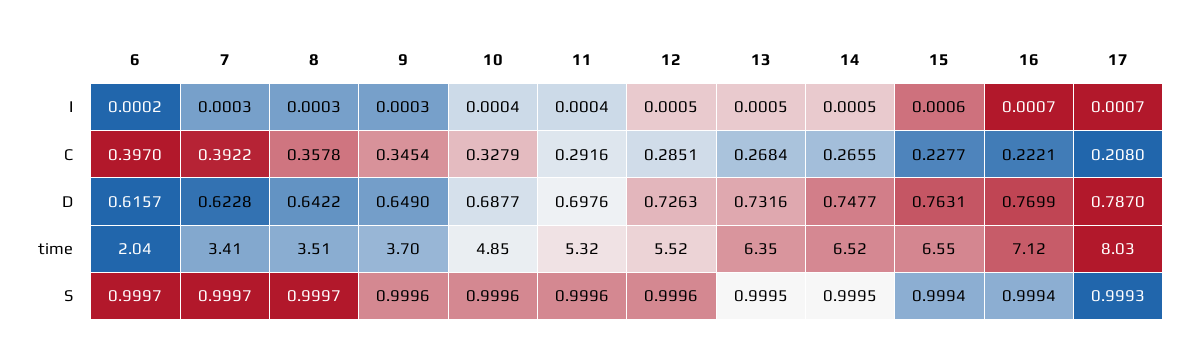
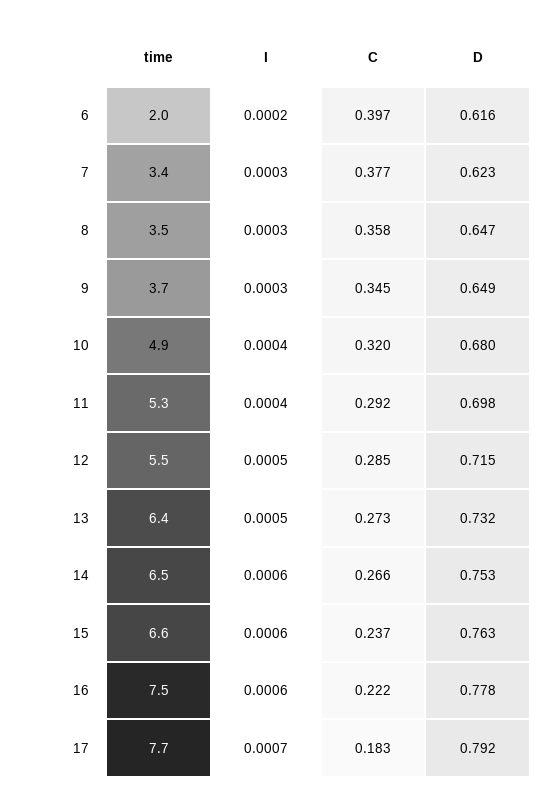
  {
    "6": {
      "I": 0.0002,
      "C": 0.397,
      "D": 0.6157,
-     "time": 2.04,
+     "time": 2.04
-     "S": 0.9997
    },
    "7": {
      "I": 0.0003,
-     "C": 0.3922,
+     "C": 0.377,
      "D": 0.6228,
-     "time": 3.41,
+     "time": 3.41
-     "S": 0.9997
    },
    "8": {
      "I": 0.0003,
      "C": 0.3578,
-     "D": 0.6422,
+     "D": 0.647,
-     "time": 3.51,
+     "time": 3.51
-     "S": 0.9997
    },
    "9": {
      "I": 0.0003,
      "C": 0.3454,
      "D": 0.649,
-     "time": 3.7,
+     "time": 3.7
-     "S": 0.9996
    },
    "10": {
      "I": 0.0004,
-     "C": 0.3279,
+     "C": 0.32,
-     "D": 0.6877,
+     "D": 0.68,
-     "time": 4.85,
+     "time": 4.85
-     "S": 0.9996
    },
    "11": {
      "I": 0.0004,
      "C": 0.2916,
      "D": 0.6976,
-     "time": 5.32,
+     "time": 5.32
-     "S": 0.9996
    },
    "12": {
      "I": 0.0005,
      "C": 0.2851,
-     "D": 0.7263,
+     "D": 0.715,
-     "time": 5.52,
+     "time": 5.52
-     "S": 0.9996
    },
    "13": {
      "I": 0.0005,
-     "C": 0.2684,
+     "C": 0.273,
      "D": 0.7316,
-     "time": 6.35,
+     "time": 6.35
-     "S": 0.9995
    },
    "14": {
-     "I": 0.0005,
+     "I": 0.0006,
      "C": 0.2655,
-     "D": 0.7477,
+     "D": 0.753,
-     "time": 6.52,
+     "time": 6.52
-     "S": 0.9995
    },
    "15": {
      "I": 0.0006,
-     "C": 0.2277,
+     "C": 0.237,
      "D": 0.7631,
-     "time": 6.55,
+     "time": 6.55
-     "S": 0.9994
    },
    "16": {
-     "I": 0.0007,
+     "I": 0.0006,
      "C": 0.2221,
-     "D": 0.7699,
+     "D": 0.778,
-     "time": 7.12,
+     "time": 7.5
-     "S": 0.9994
    },
    "17": {
      "I": 0.0007,
-     "C": 0.208,
+     "C": 0.183,
-     "D": 0.787,
+     "D": 0.792,
-     "time": 8.03,
+     "time": 7.7
-     "S": 0.9993
    }
  }

